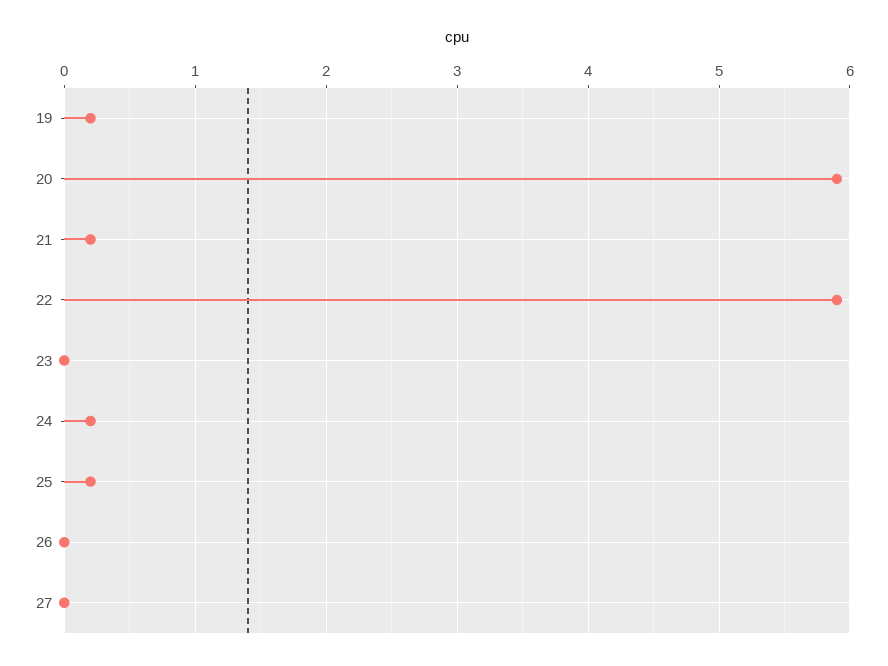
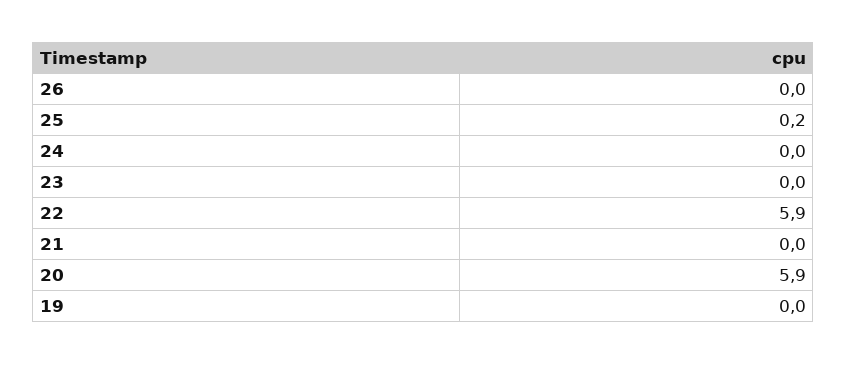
  {
-   "19": 0.2,
+   "19": 0,
    "20": 5.9,
-   "21": 0.2,
+   "21": 0,
    "22": 5.9,
    "23": 0,
-   "24": 0.2,
+   "24": 0,
    "25": 0.2,
-   "26": 0,
+   "26": 0
-   "27": 0
  }

